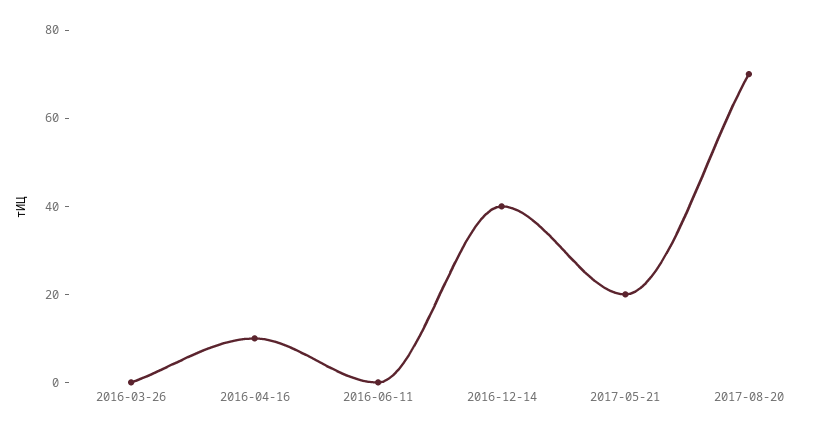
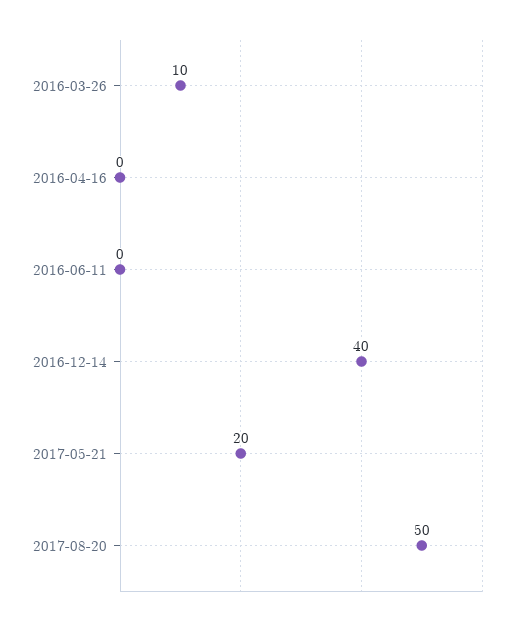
  {
-   "2016-03-26": 0,
+   "2016-03-26": 10,
-   "2016-04-16": 10,
+   "2016-04-16": 0,
    "2016-06-11": 0,
    "2016-12-14": 40,
    "2017-05-21": 20,
-   "2017-08-20": 70
+   "2017-08-20": 50
  }

